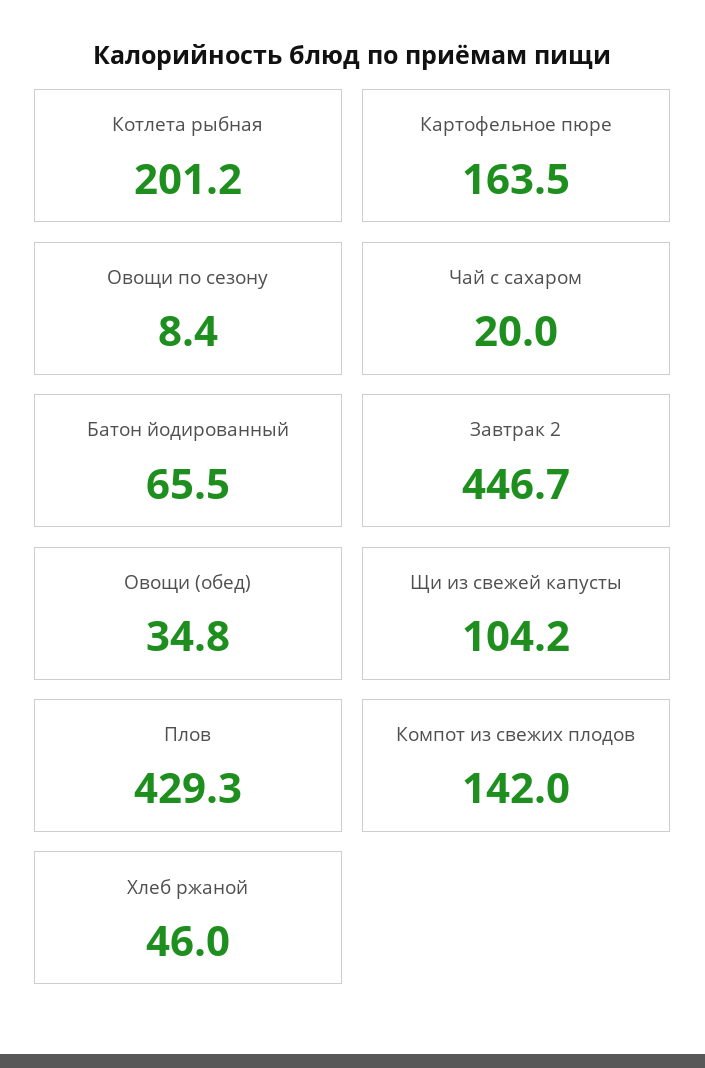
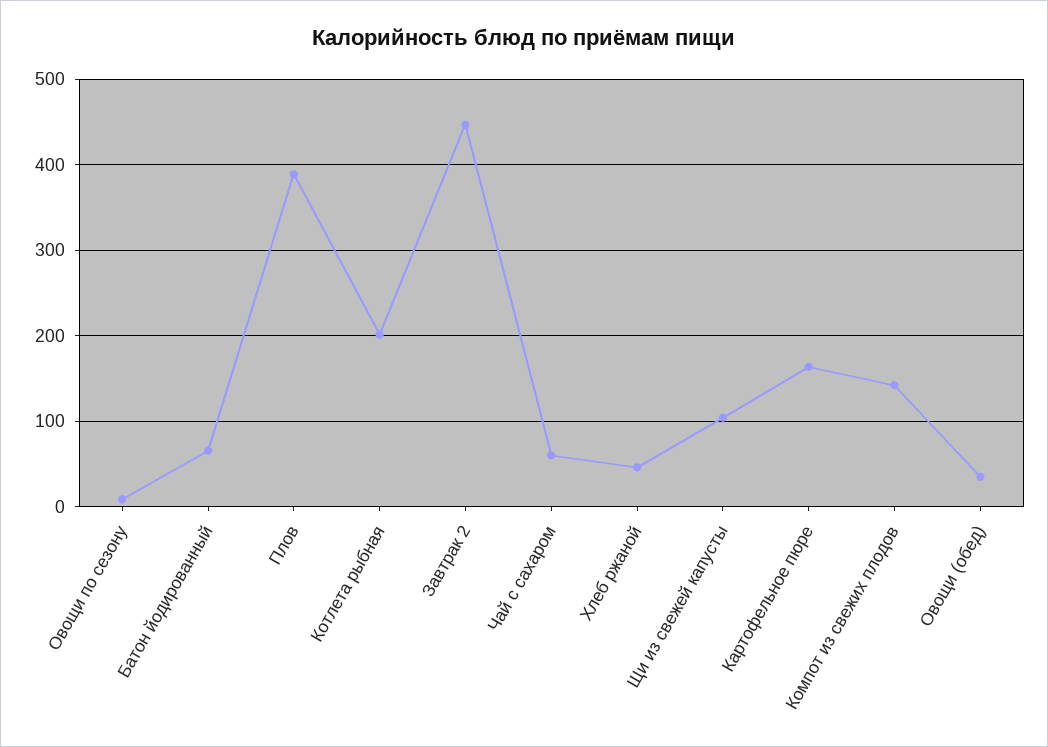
  {
    "Котлета рыбная": 201.2,
    "Картофельное пюре": 163.5,
    "Овощи по сезону": 8.4,
-   "Чай с сахаром": 20,
+   "Чай с сахаром": 60,
    "Батон йодированный": 65.5,
    "Завтрак 2": 446.7,
    "Овощи (обед)": 34.8,
    "Щи из свежей капусты": 104.2,
-   "Плов": 429.3,
+   "Плов": 390,
    "Компот из свежих плодов": 142,
    "Хлеб ржаной": 46
  }

